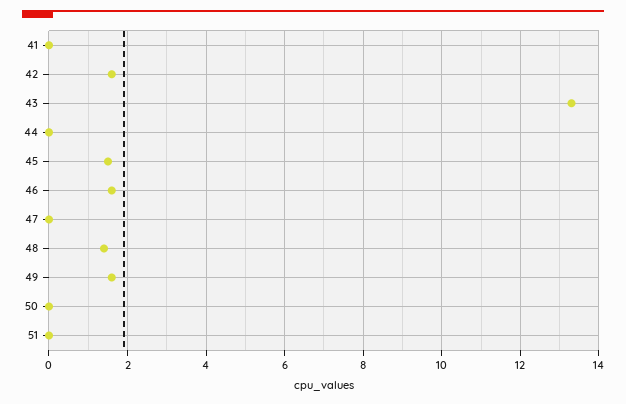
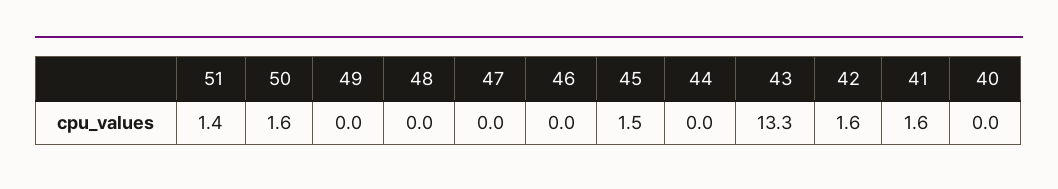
  {
-   "41": 0,
+   "41": 1.6,
    "42": 1.6,
    "43": 13.3,
    "44": 0,
    "45": 1.5,
-   "46": 1.5,
+   "46": 0,
    "47": 0,
-   "48": 1.5,
+   "48": 0,
-   "49": 1.5,
+   "49": 0,
-   "50": 0,
+   "50": 1.6,
-   "51": 0
+   "51": 1.4,
+   "40": 0
  }

